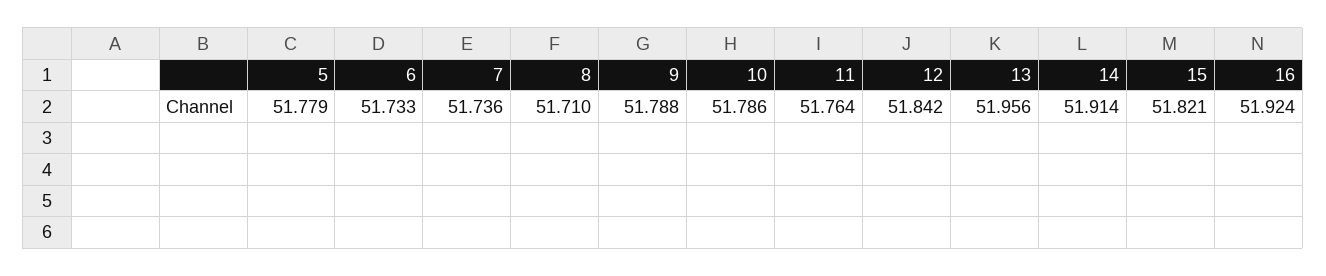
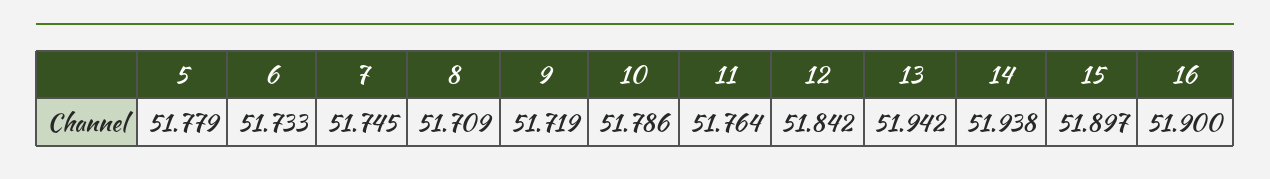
  {
    "5": 51.779,
    "6": 51.733,
-   "7": 51.736,
+   "7": 51.745,
-   "8": 51.71,
+   "8": 51.709,
-   "9": 51.788,
+   "9": 51.719,
    "10": 51.786,
    "11": 51.764,
    "12": 51.842,
-   "13": 51.956,
+   "13": 51.942,
-   "14": 51.914,
+   "14": 51.938,
-   "15": 51.821,
+   "15": 51.897,
-   "16": 51.924
+   "16": 51.9
  }

